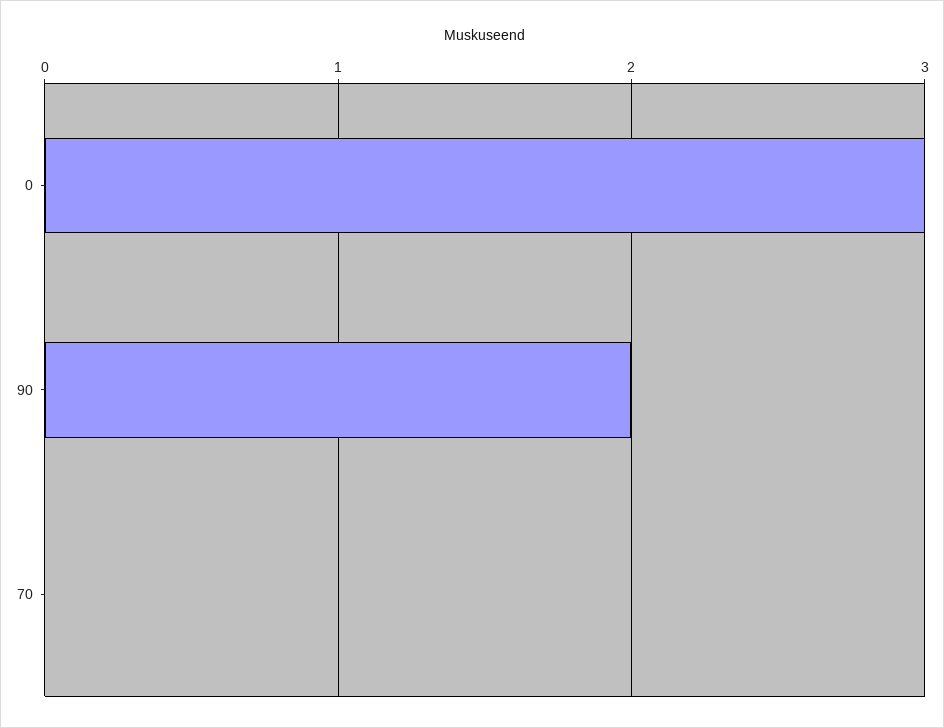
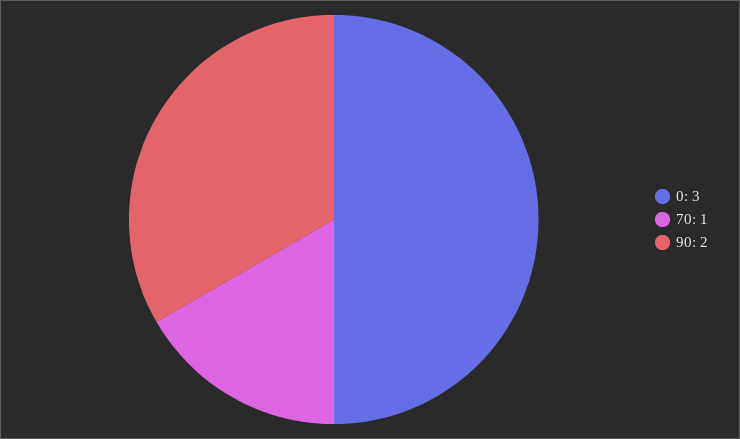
  {
    "0": 3,
    "90": 2,
-   "70": 0
+   "70": 1
  }

